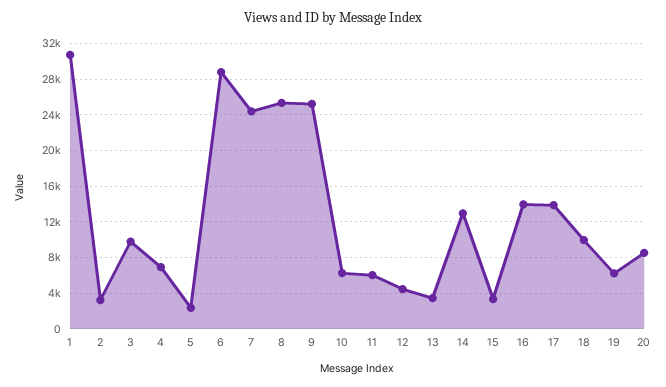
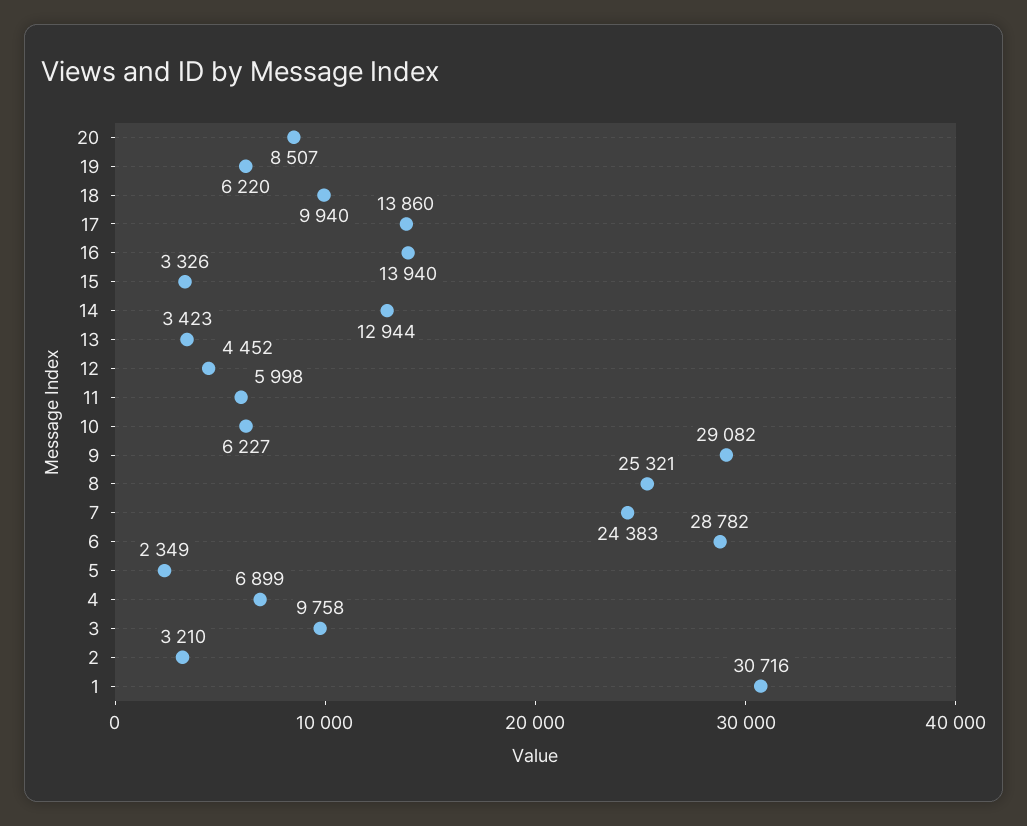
  {
    "1": 30716,
    "2": 3210,
    "3": 9758,
    "4": 6899,
    "5": 2349,
    "6": 28782,
    "7": 24383,
    "8": 25321,
-   "9": 25000,
+   "9": 29082,
    "10": 6227,
    "11": 5998,
    "12": 4452,
    "13": 3423,
    "14": 12944,
    "15": 3326,
    "16": 13940,
    "17": 13860,
    "18": 9940,
    "19": 6220,
    "20": 8507
  }

